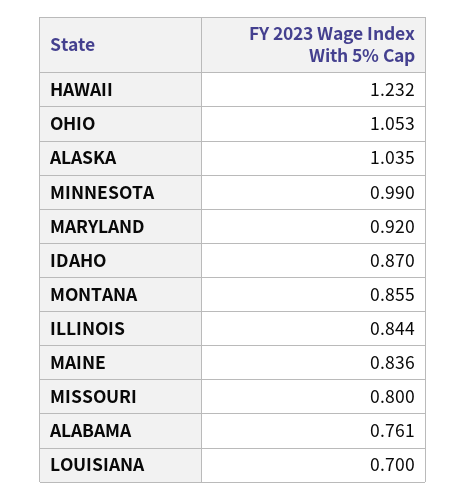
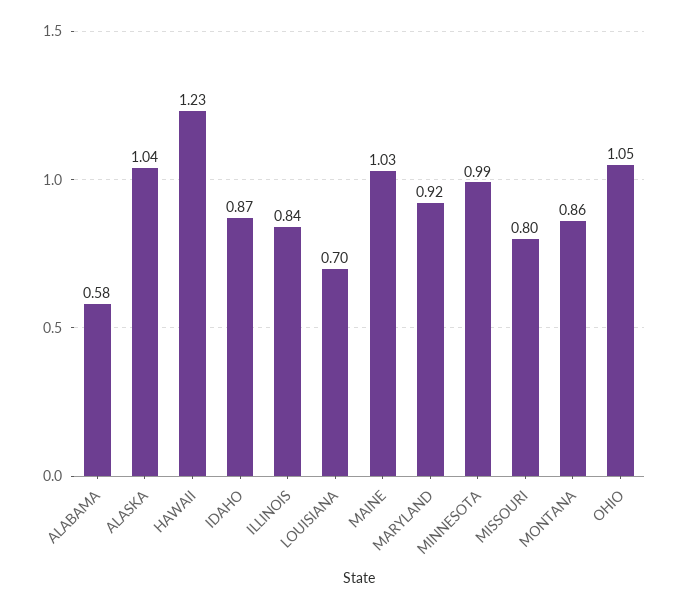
  {
    "HAWAII": 1.232,
    "OHIO": 1.053,
    "ALASKA": 1.035,
    "MINNESOTA": 0.99,
    "MARYLAND": 0.92,
    "IDAHO": 0.87,
    "MONTANA": 0.855,
    "ILLINOIS": 0.844,
-   "MAINE": 0.836,
+   "MAINE": 1.03,
    "MISSOURI": 0.8,
-   "ALABAMA": 0.761,
+   "ALABAMA": 0.58,
    "LOUISIANA": 0.7
  }

